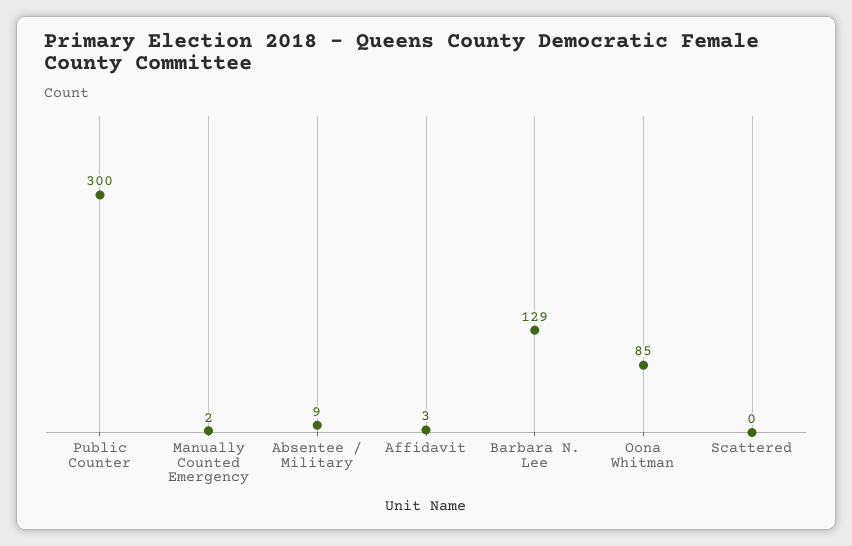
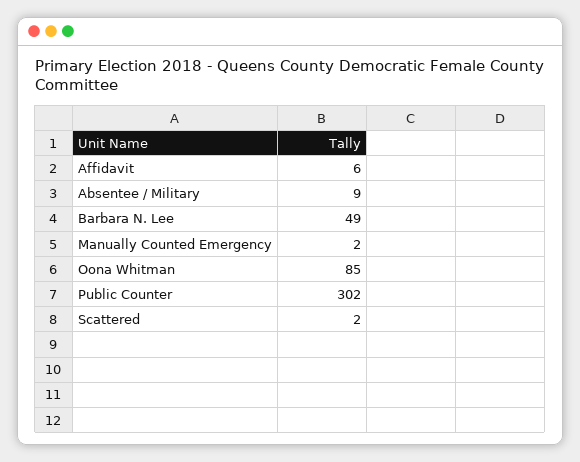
  {
-   "Public Counter": 300,
+   "Public Counter": 302,
    "Manually Counted Emergency": 2,
    "Absentee / Military": 9,
-   "Affidavit": 3,
+   "Affidavit": 6,
-   "Barbara N. Lee": 129,
+   "Barbara N. Lee": 49,
    "Oona Whitman": 85,
-   "Scattered": 0
+   "Scattered": 2
  }

